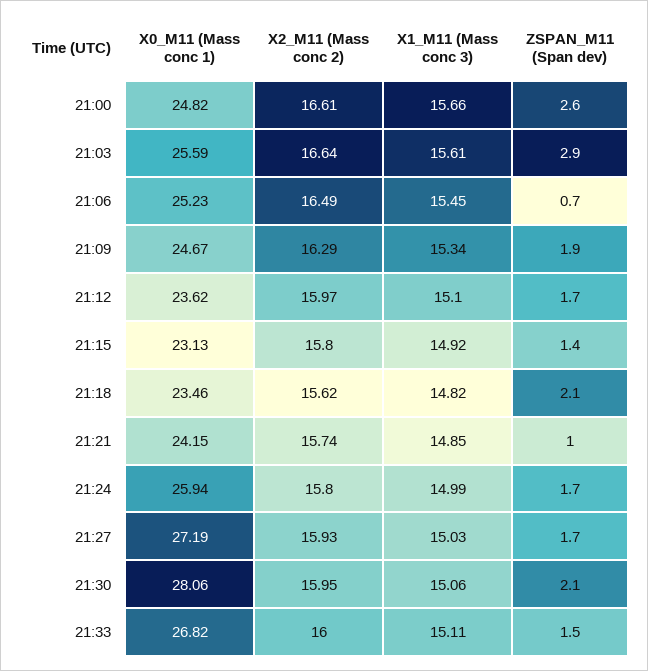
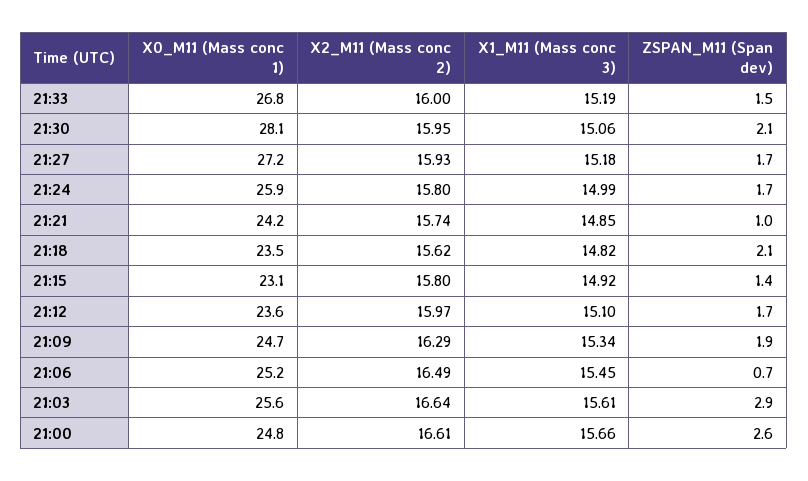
  {
    "X0_M11 (Mass conc 1)": {
      "21:00": 24.82,
      "21:03": 25.59,
      "21:06": 25.23,
      "21:09": 24.67,
      "21:12": 23.62,
      "21:15": 23.13,
      "21:18": 23.46,
      "21:21": 24.15,
      "21:24": 25.94,
      "21:27": 27.19,
      "21:30": 28.06,
      "21:33": 26.82
    },
    "X2_M11 (Mass conc 2)": {
      "21:00": 16.61,
      "21:03": 16.64,
      "21:06": 16.49,
      "21:09": 16.29,
      "21:12": 15.97,
      "21:15": 15.8,
      "21:18": 15.62,
      "21:21": 15.74,
      "21:24": 15.8,
      "21:27": 15.93,
      "21:30": 15.95,
      "21:33": 16
    },
    "X1_M11 (Mass conc 3)": {
      "21:00": 15.66,
      "21:03": 15.61,
      "21:06": 15.45,
      "21:09": 15.34,
      "21:12": 15.1,
      "21:15": 14.92,
      "21:18": 14.82,
      "21:21": 14.85,
      "21:24": 14.99,
-     "21:27": 15.03,
+     "21:27": 15.18,
      "21:30": 15.06,
-     "21:33": 15.11
+     "21:33": 15.19
    },
    "ZSPAN_M11 (Span dev)": {
      "21:00": 2.6,
      "21:03": 2.9,
      "21:06": 0.7,
      "21:09": 1.9,
      "21:12": 1.7,
      "21:15": 1.4,
      "21:18": 2.1,
      "21:21": 1,
      "21:24": 1.7,
      "21:27": 1.7,
      "21:30": 2.1,
      "21:33": 1.5
    }
  }

